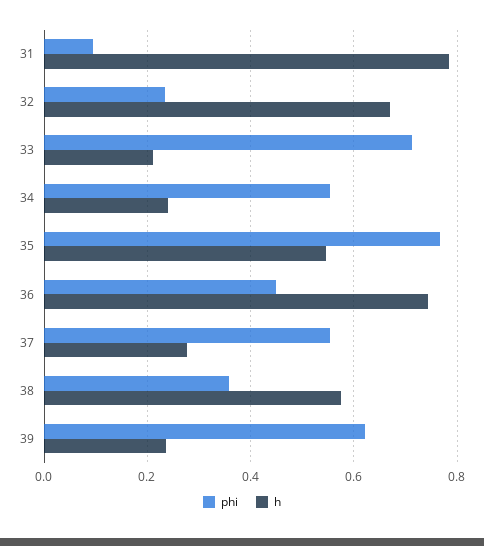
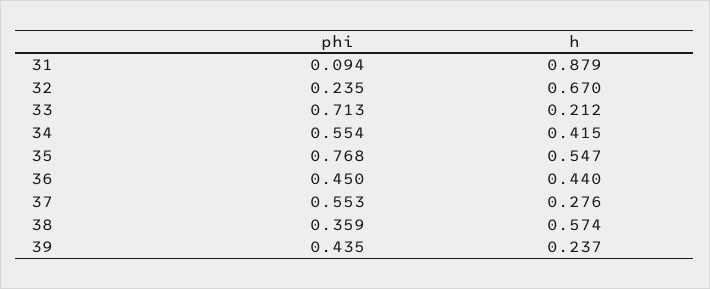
  {
    "phi": {
      "31": 0.094,
      "32": 0.235,
      "33": 0.713,
      "34": 0.554,
      "35": 0.768,
      "36": 0.45,
      "37": 0.553,
      "38": 0.359,
-     "39": 0.62
+     "39": 0.435
    },
    "h": {
-     "31": 0.78,
+     "31": 0.879,
      "32": 0.67,
      "33": 0.212,
-     "34": 0.24,
+     "34": 0.415,
      "35": 0.547,
-     "36": 0.74,
+     "36": 0.44,
      "37": 0.276,
      "38": 0.574,
      "39": 0.237
    }
  }

